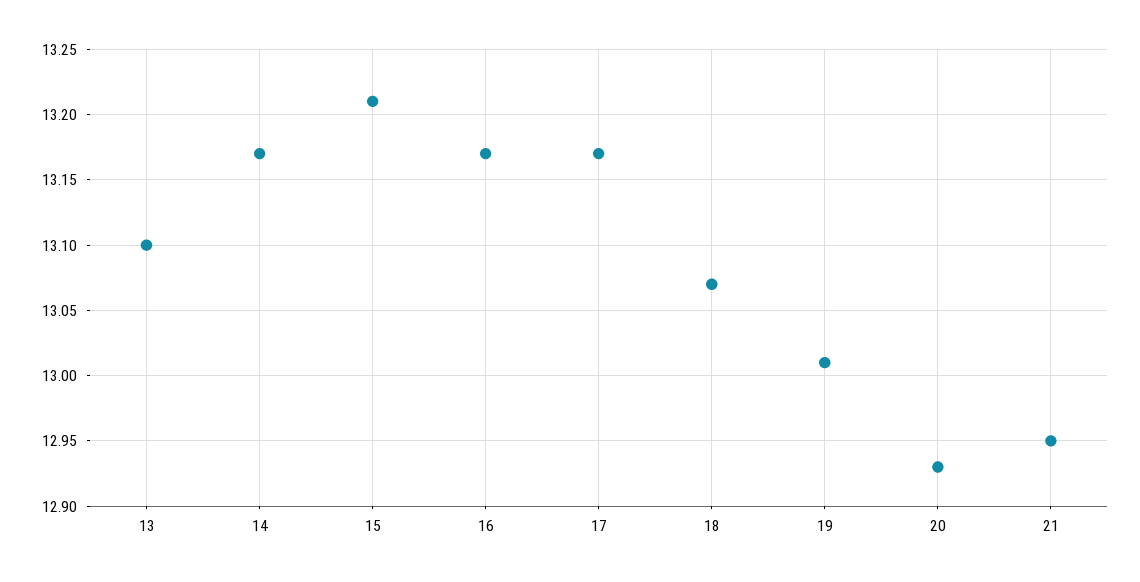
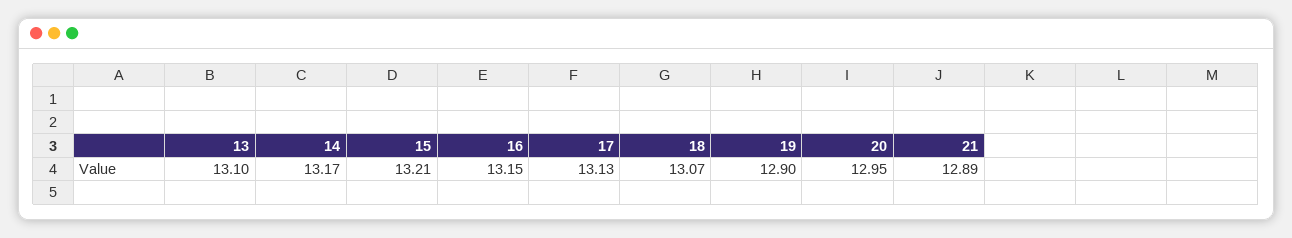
  {
    "13": 13.1,
    "14": 13.17,
    "15": 13.21,
-   "16": 13.17,
+   "16": 13.15,
-   "17": 13.17,
+   "17": 13.13,
    "18": 13.07,
-   "19": 13.01,
+   "19": 12.9,
-   "20": 12.93,
+   "20": 12.95,
-   "21": 12.95
+   "21": 12.89
  }

